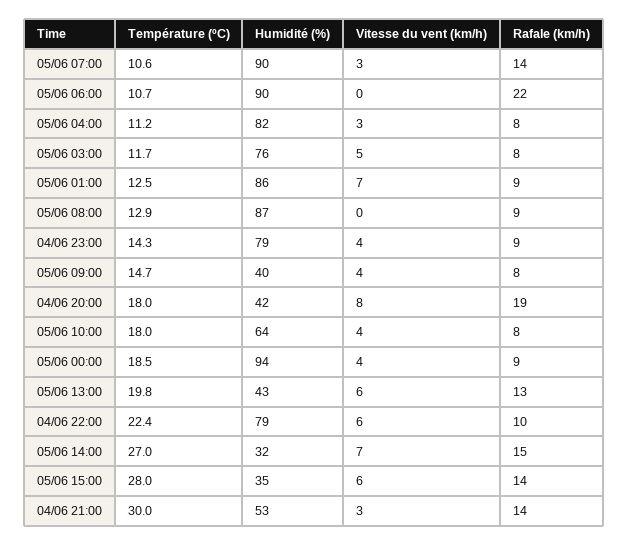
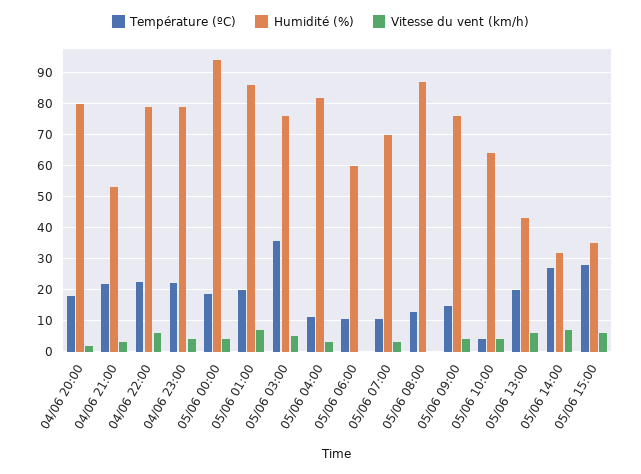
  {
    "Température (ºC)": {
      "05/06 07:00": 10.6,
      "05/06 06:00": 10.7,
      "05/06 04:00": 11.2,
-     "05/06 03:00": 11.7,
+     "05/06 03:00": 36,
-     "05/06 01:00": 12.5,
+     "05/06 01:00": 20,
      "05/06 08:00": 12.9,
-     "04/06 23:00": 14.3,
+     "04/06 23:00": 22,
      "05/06 09:00": 14.7,
      "04/06 20:00": 18,
-     "05/06 10:00": 18,
+     "05/06 10:00": 4,
      "05/06 00:00": 18.5,
      "05/06 13:00": 19.8,
      "04/06 22:00": 22.4,
      "05/06 14:00": 27,
      "05/06 15:00": 28,
-     "04/06 21:00": 30
+     "04/06 21:00": 22
    },
    "Humidité (%)": {
-     "05/06 07:00": 90,
+     "05/06 07:00": 70,
-     "05/06 06:00": 90,
+     "05/06 06:00": 60,
      "05/06 04:00": 82,
      "05/06 03:00": 76,
      "05/06 01:00": 86,
      "05/06 08:00": 87,
      "04/06 23:00": 79,
-     "05/06 09:00": 40,
+     "05/06 09:00": 76,
-     "04/06 20:00": 42,
+     "04/06 20:00": 80,
      "05/06 10:00": 64,
      "05/06 00:00": 94,
      "05/06 13:00": 43,
      "04/06 22:00": 79,
      "05/06 14:00": 32,
      "05/06 15:00": 35,
      "04/06 21:00": 53
    },
    "Vitesse du vent (km/h)": {
      "05/06 07:00": 3,
      "05/06 06:00": 0,
      "05/06 04:00": 3,
      "05/06 03:00": 5,
      "05/06 01:00": 7,
      "05/06 08:00": 0,
      "04/06 23:00": 4,
      "05/06 09:00": 4,
-     "04/06 20:00": 8,
+     "04/06 20:00": 2,
      "05/06 10:00": 4,
      "05/06 00:00": 4,
      "05/06 13:00": 6,
      "04/06 22:00": 6,
      "05/06 14:00": 7,
      "05/06 15:00": 6,
      "04/06 21:00": 3
-   },
+   }
-   "Rafale (km/h)": {
-     "05/06 07:00": 14,
-     "05/06 06:00": 22,
-     "05/06 04:00": 8,
-     "05/06 03:00": 8,
-     "05/06 01:00": 9,
-     "05/06 08:00": 9,
-     "04/06 23:00": 9,
-     "05/06 09:00": 8,
-     "04/06 20:00": 19,
-     "05/06 10:00": 8,
-     "05/06 00:00": 9,
-     "05/06 13:00": 13,
-     "04/06 22:00": 10,
-     "05/06 14:00": 15,
-     "05/06 15:00": 14,
-     "04/06 21:00": 14
-   }
  }

